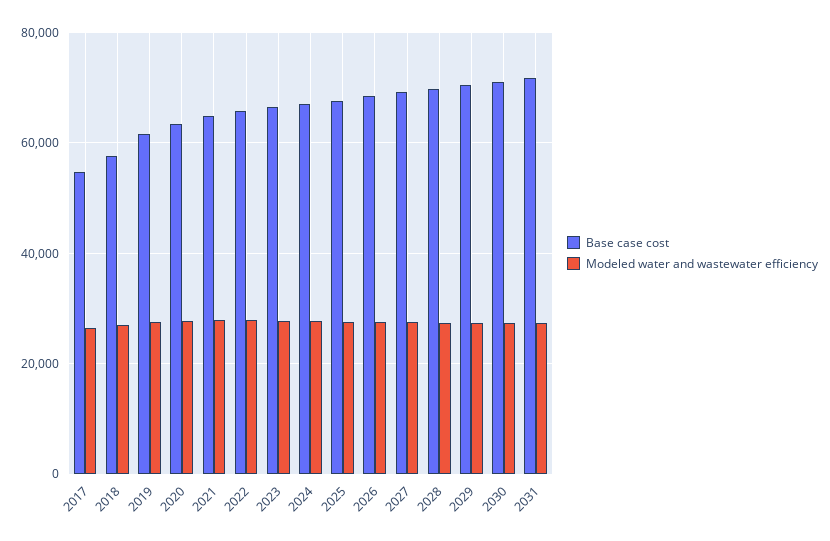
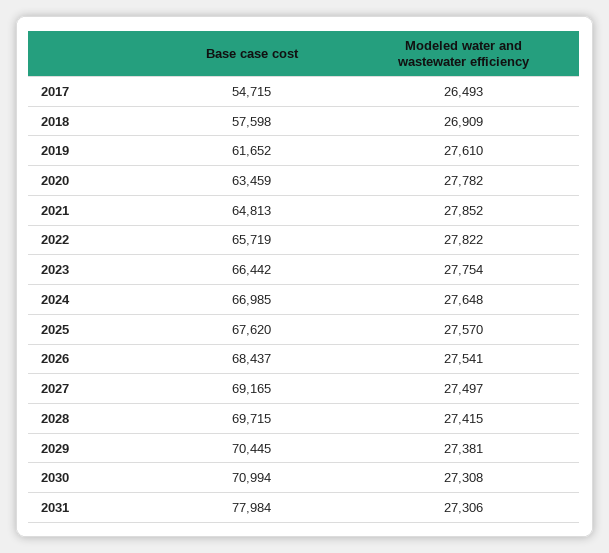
  {
    "Base case cost": {
      "2017": 54715,
      "2018": 57598,
      "2019": 61652,
      "2020": 63459,
      "2021": 64813,
      "2022": 65719,
      "2023": 66442,
      "2024": 66985,
      "2025": 67620,
      "2026": 68437,
      "2027": 69165,
      "2028": 69715,
      "2029": 70445,
      "2030": 70994,
-     "2031": 72000
+     "2031": 77984
    },
    "Modeled water and wastewater efficiency": {
      "2017": 26493,
      "2018": 26909,
      "2019": 27610,
      "2020": 27782,
      "2021": 27852,
      "2022": 27822,
      "2023": 27754,
      "2024": 27648,
      "2025": 27570,
      "2026": 27541,
      "2027": 27497,
      "2028": 27415,
      "2029": 27381,
      "2030": 27308,
      "2031": 27306
    }
  }

